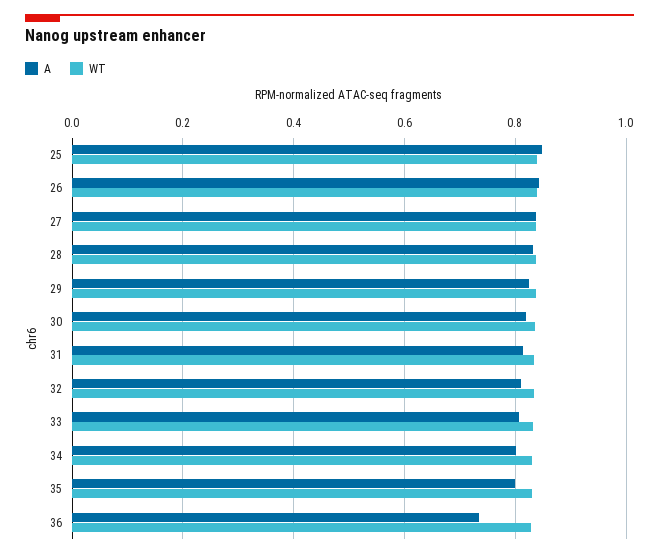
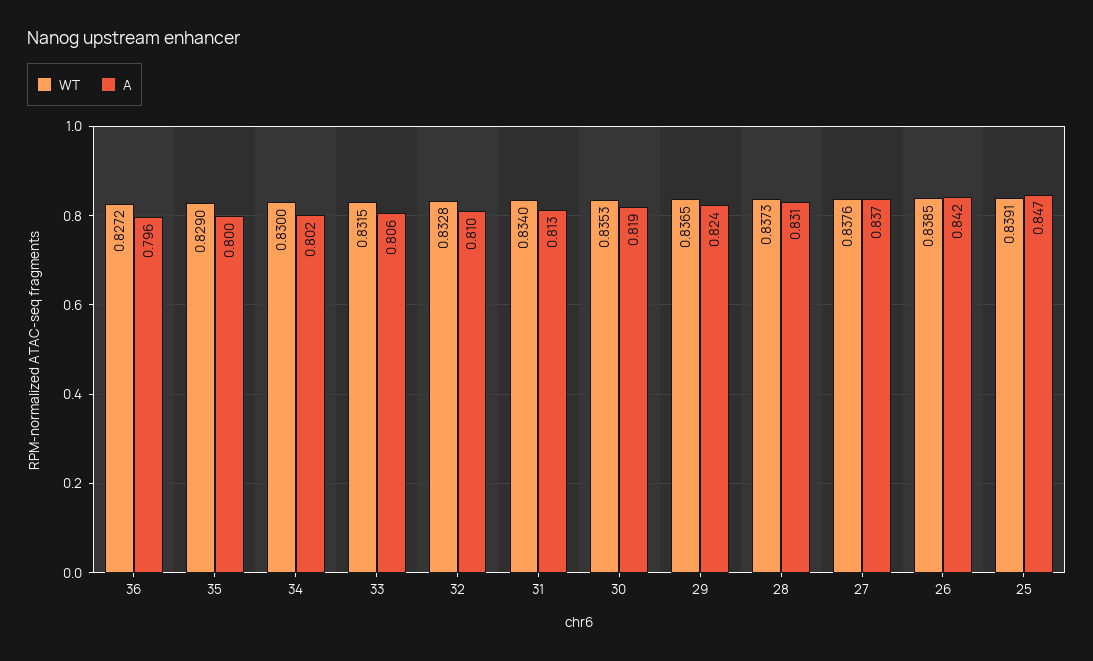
  {
    "A": {
      "25": 0.847,
      "26": 0.842,
      "27": 0.837,
      "28": 0.831,
      "29": 0.824,
      "30": 0.819,
      "31": 0.813,
      "32": 0.81,
      "33": 0.806,
      "34": 0.802,
      "35": 0.8,
-     "36": 0.74
+     "36": 0.796
    },
    "WT": {
      "25": 0.8391,
      "26": 0.8385,
      "27": 0.8376,
      "28": 0.8373,
      "29": 0.8365,
      "30": 0.8353,
      "31": 0.834,
      "32": 0.8328,
      "33": 0.8315,
      "34": 0.83,
      "35": 0.829,
      "36": 0.8272
    }
  }

